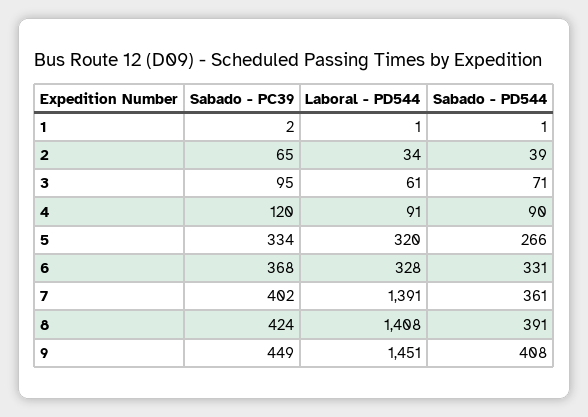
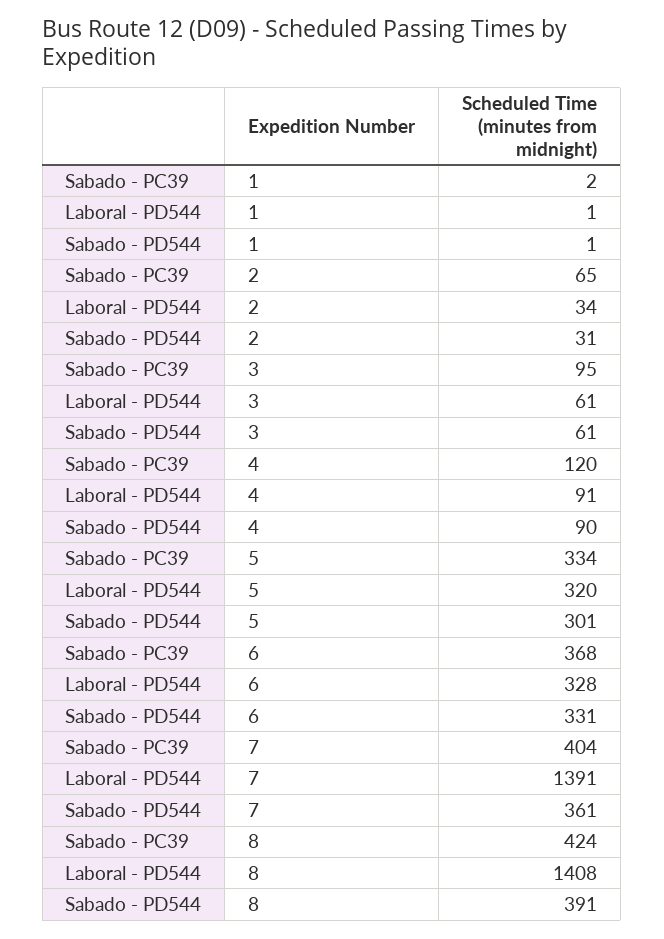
  {
    "Sabado - PC39": {
      "1": 2,
      "2": 65,
      "3": 95,
      "4": 120,
      "5": 334,
      "6": 368,
-     "7": 402,
+     "7": 404,
-     "8": 424,
+     "8": 424
-     "9": 449
    },
    "Laboral - PD544": {
      "1": 1,
      "2": 34,
      "3": 61,
      "4": 91,
      "5": 320,
      "6": 328,
      "7": 1391,
-     "8": 1408,
+     "8": 1408
-     "9": 1451
    },
    "Sabado - PD544": {
      "1": 1,
-     "2": 39,
+     "2": 31,
-     "3": 71,
+     "3": 61,
      "4": 90,
-     "5": 266,
+     "5": 301,
      "6": 331,
      "7": 361,
-     "8": 391,
+     "8": 391
-     "9": 408
    }
  }

